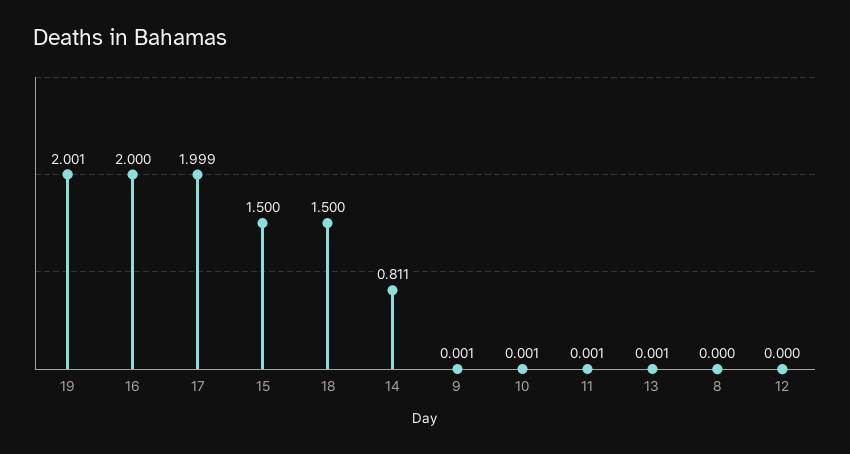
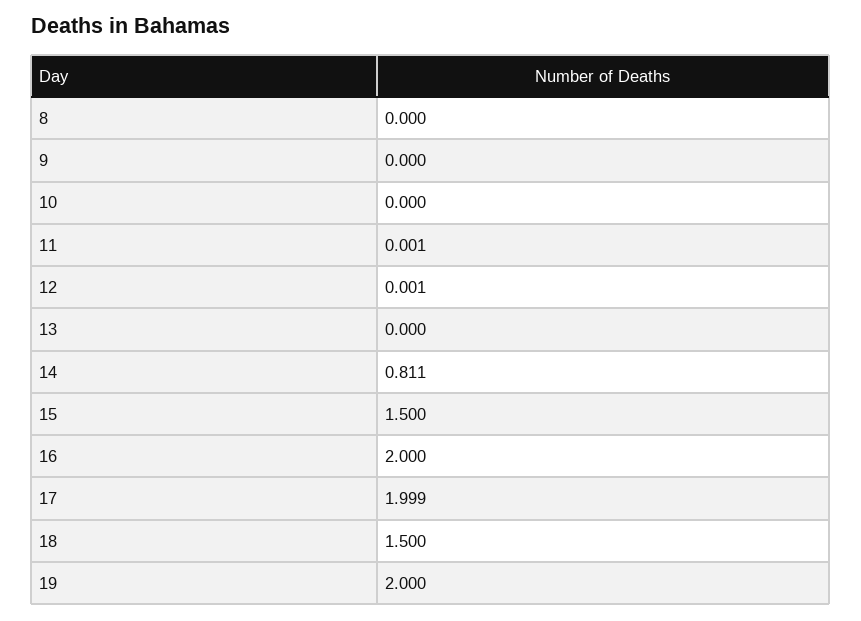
  {
-   "19": 2.001,
+   "19": 2,
    "16": 2,
    "17": 1.999,
    "15": 1.5,
    "18": 1.5,
    "14": 0.811,
-   "9": 0.001,
+   "9": 0,
-   "10": 0.001,
+   "10": 0,
    "11": 0.001,
-   "13": 0.001,
+   "13": 0,
    "8": 0,
-   "12": 0
+   "12": 0.001
  }

